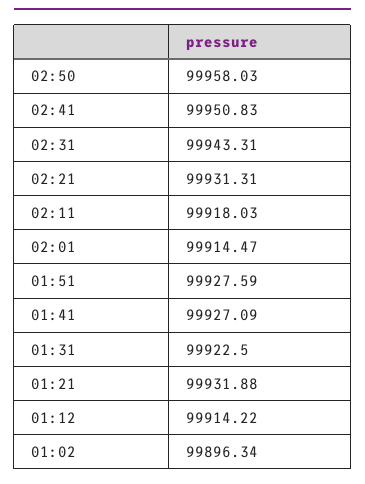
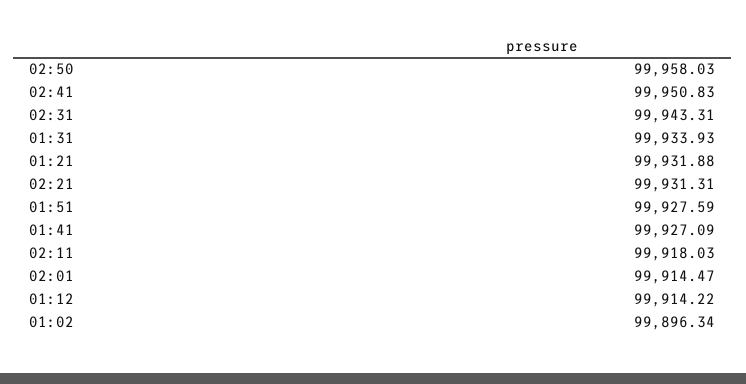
  {
    "02:50": 99958.03,
    "02:41": 99950.83,
    "02:31": 99943.31,
    "02:21": 99931.31,
    "02:11": 99918.03,
    "02:01": 99914.47,
    "01:51": 99927.59,
    "01:41": 99927.09,
-   "01:31": 99922.5,
+   "01:31": 99933.93,
    "01:21": 99931.88,
    "01:12": 99914.22,
    "01:02": 99896.34
  }

